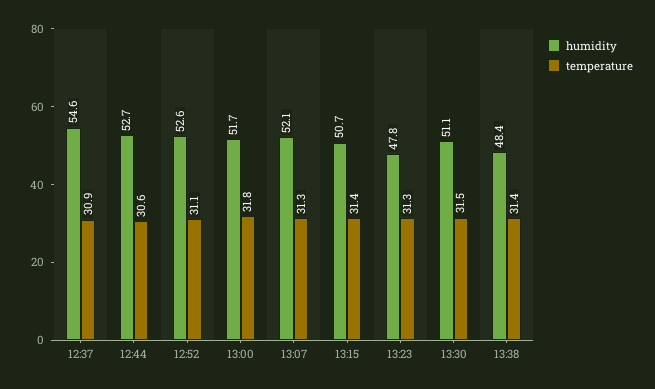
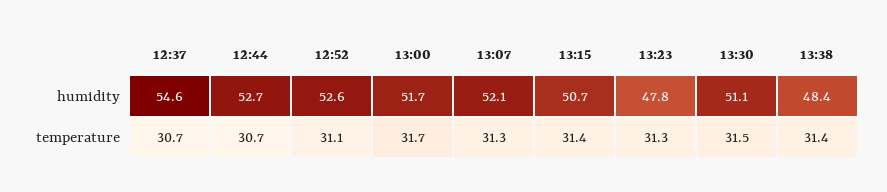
  {
    "humidity": {
      "12:37": 54.6,
      "12:44": 52.7,
      "12:52": 52.6,
      "13:00": 51.7,
      "13:07": 52.1,
      "13:15": 50.7,
      "13:23": 47.8,
      "13:30": 51.1,
      "13:38": 48.4
    },
    "temperature": {
-     "12:37": 30.9,
+     "12:37": 30.7,
-     "12:44": 30.6,
+     "12:44": 30.7,
      "12:52": 31.1,
-     "13:00": 31.8,
+     "13:00": 31.7,
      "13:07": 31.3,
      "13:15": 31.4,
      "13:23": 31.3,
      "13:30": 31.5,
      "13:38": 31.4
    }
  }

